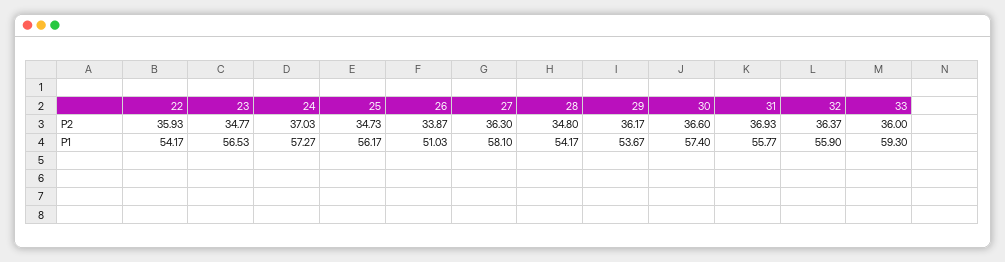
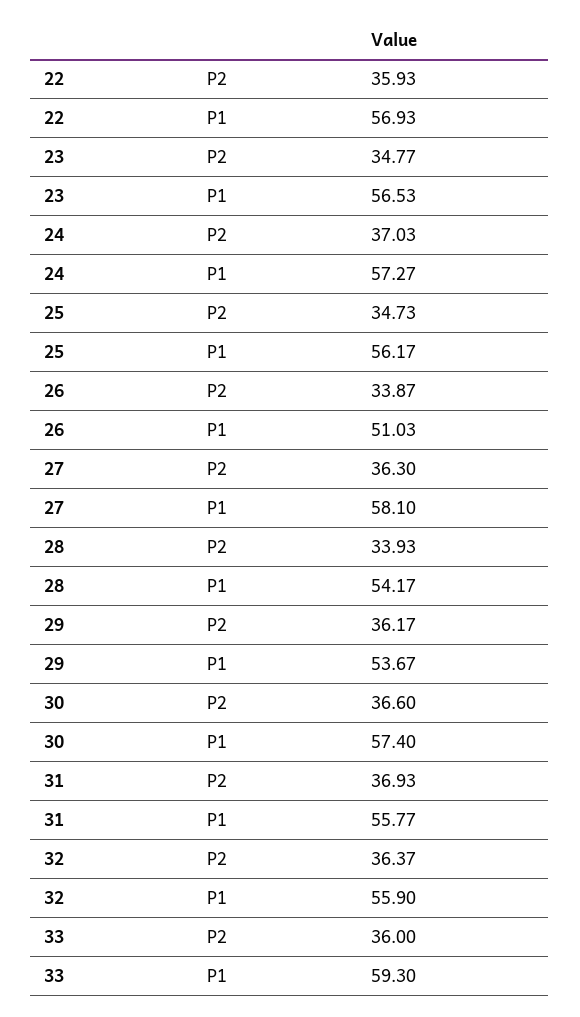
  {
    "22": {
      "P2": 35.93,
-     "P1": 54.17
+     "P1": 56.93
    },
    "23": {
      "P2": 34.77,
      "P1": 56.53
    },
    "24": {
      "P2": 37.03,
      "P1": 57.27
    },
    "25": {
      "P2": 34.73,
      "P1": 56.17
    },
    "26": {
      "P2": 33.87,
      "P1": 51.03
    },
    "27": {
      "P2": 36.3,
      "P1": 58.1
    },
    "28": {
-     "P2": 34.8,
+     "P2": 33.93,
      "P1": 54.17
    },
    "29": {
      "P2": 36.17,
      "P1": 53.67
    },
    "30": {
      "P2": 36.6,
      "P1": 57.4
    },
    "31": {
      "P2": 36.93,
      "P1": 55.77
    },
    "32": {
      "P2": 36.37,
      "P1": 55.9
    },
    "33": {
      "P2": 36,
      "P1": 59.3
    }
  }

